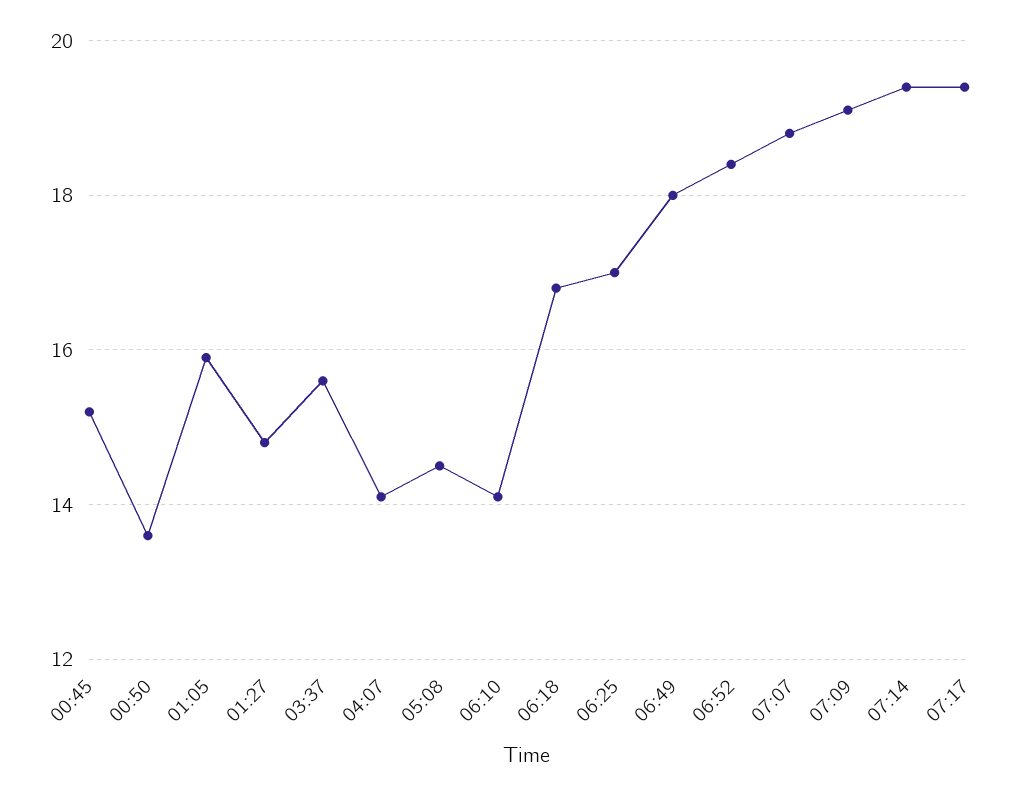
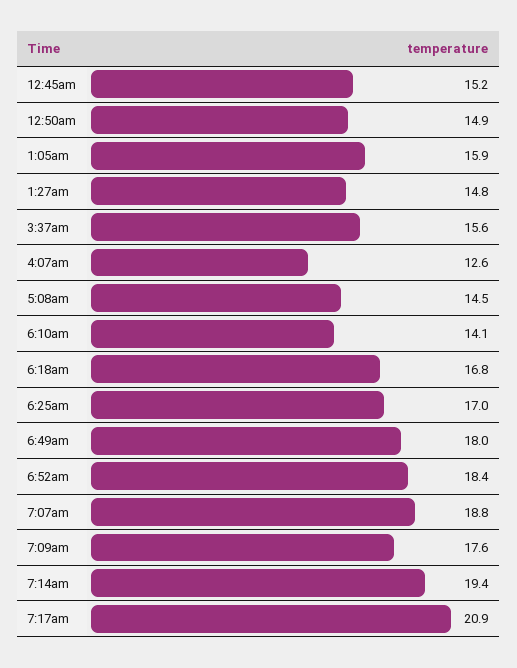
  {
    "00:45": 15.2,
-   "00:50": 13.5,
+   "00:50": 14.9,
    "01:05": 15.9,
    "01:27": 14.8,
    "03:37": 15.6,
-   "04:07": 14,
+   "04:07": 12.6,
    "05:08": 14.5,
    "06:10": 14.1,
    "06:18": 16.8,
    "06:25": 17,
    "06:49": 18,
    "06:52": 18.4,
    "07:07": 18.8,
-   "07:09": 19,
+   "07:09": 17.6,
    "07:14": 19.4,
-   "07:17": 19.5
+   "07:17": 20.9
  }

